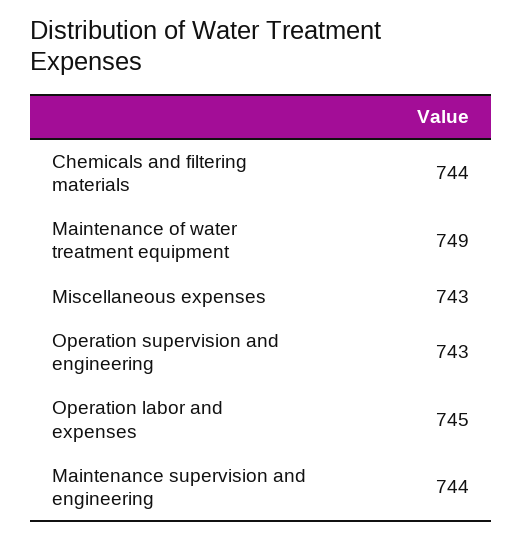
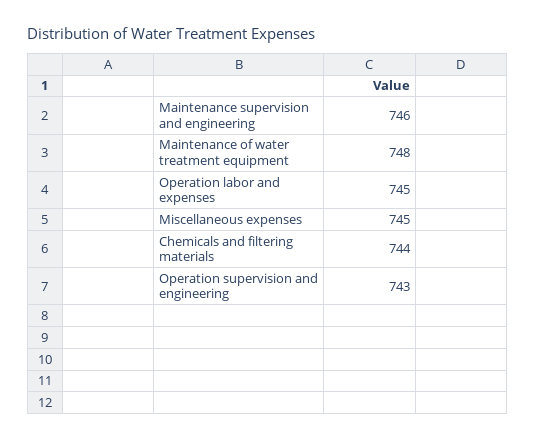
  {
    "Chemicals and filtering materials": 744,
-   "Maintenance of water treatment equipment": 749,
+   "Maintenance of water treatment equipment": 748,
-   "Miscellaneous expenses": 743,
+   "Miscellaneous expenses": 745,
    "Operation supervision and engineering": 743,
    "Operation labor and expenses": 745,
-   "Maintenance supervision and engineering": 744
+   "Maintenance supervision and engineering": 746
  }

